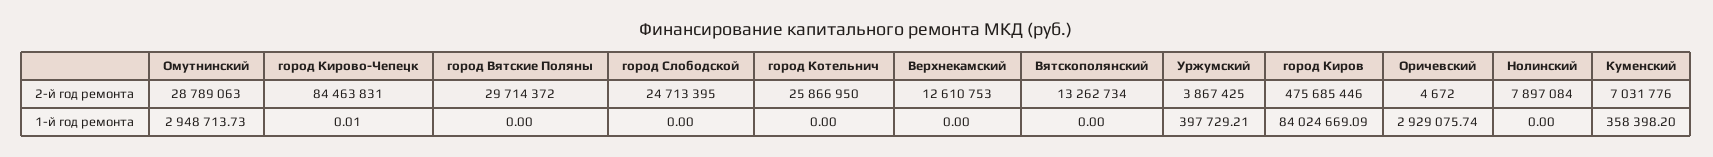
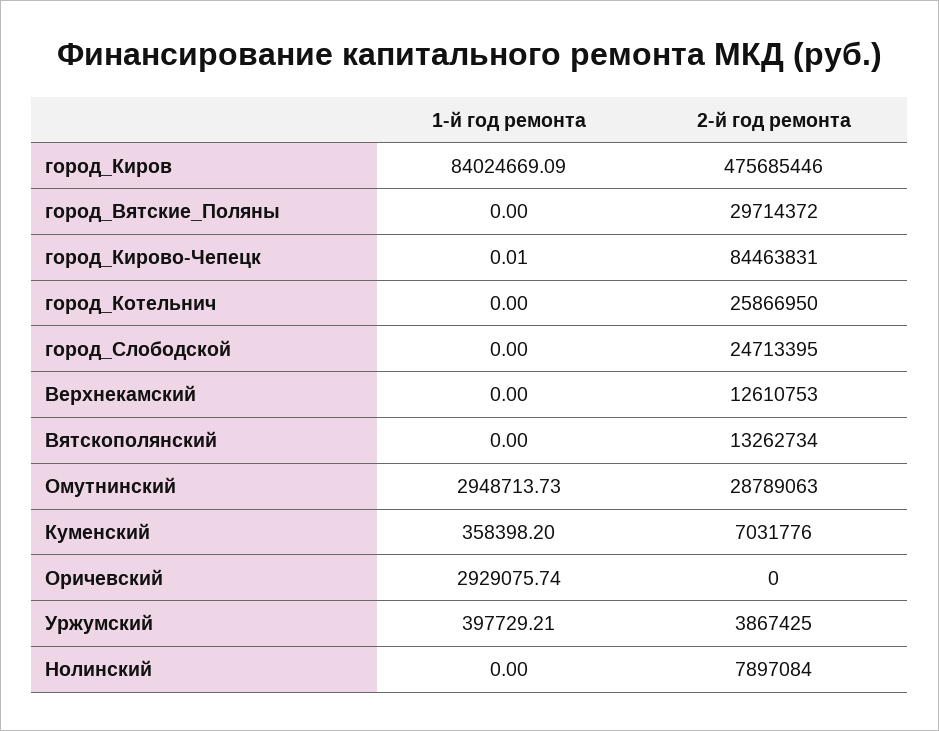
  {
    "Омутнинский": {
      "2-й год ремонта": 28789063,
      "1-й год ремонта": 2948713.73
    },
    "город Кирово-Чепецк": {
      "2-й год ремонта": 84463831,
      "1-й год ремонта": 0.01
    },
    "город Вятские Поляны": {
      "2-й год ремонта": 29714372,
      "1-й год ремонта": 0
    },
    "город Слободской": {
      "2-й год ремонта": 24713395,
      "1-й год ремонта": 0
    },
    "город Котельнич": {
      "2-й год ремонта": 25866950,
      "1-й год ремонта": 0
    },
    "Верхнекамский": {
      "2-й год ремонта": 12610753,
      "1-й год ремонта": 0
    },
    "Вятскополянский": {
      "2-й год ремонта": 13262734,
      "1-й год ремонта": 0
    },
    "Уржумский": {
      "2-й год ремонта": 3867425,
      "1-й год ремонта": 397729.21
    },
    "город Киров": {
      "2-й год ремонта": 475685446,
      "1-й год ремонта": 84024669.09
    },
    "Оричевский": {
-     "2-й год ремонта": 4672,
+     "2-й год ремонта": 0,
      "1-й год ремонта": 2929075.74
    },
    "Нолинский": {
      "2-й год ремонта": 7897084,
      "1-й год ремонта": 0
    },
    "Куменский": {
      "2-й год ремонта": 7031776,
      "1-й год ремонта": 358398.2
    }
  }

